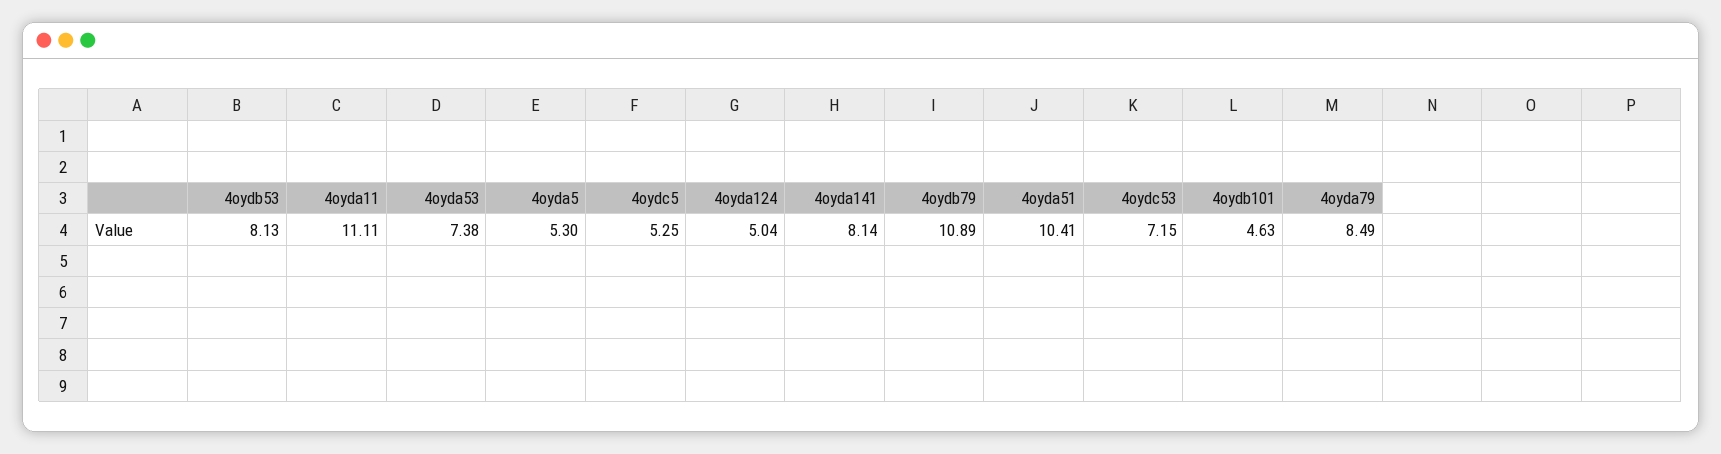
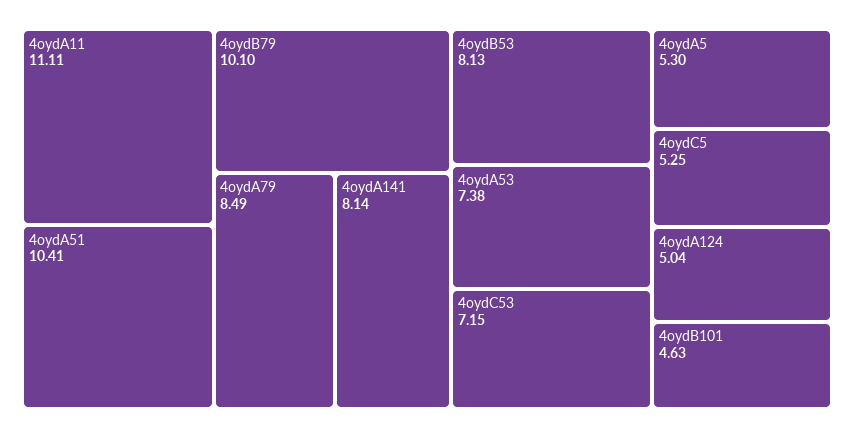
  {
    "4oydb53": 8.13,
    "4oyda11": 11.11,
    "4oyda53": 7.38,
    "4oyda5": 5.3,
    "4oydc5": 5.25,
    "4oyda124": 5.04,
    "4oyda141": 8.14,
-   "4oydb79": 10.89,
+   "4oydb79": 10.1,
    "4oyda51": 10.41,
    "4oydc53": 7.15,
    "4oydb101": 4.63,
    "4oyda79": 8.49
  }

